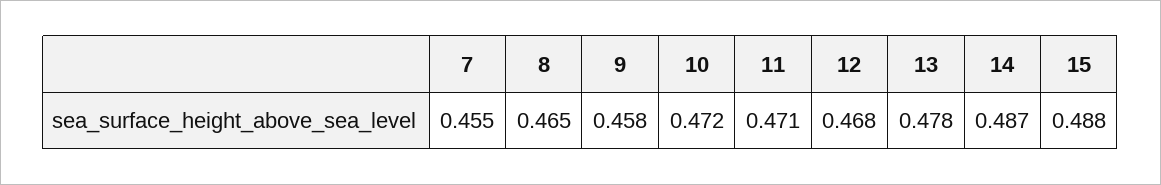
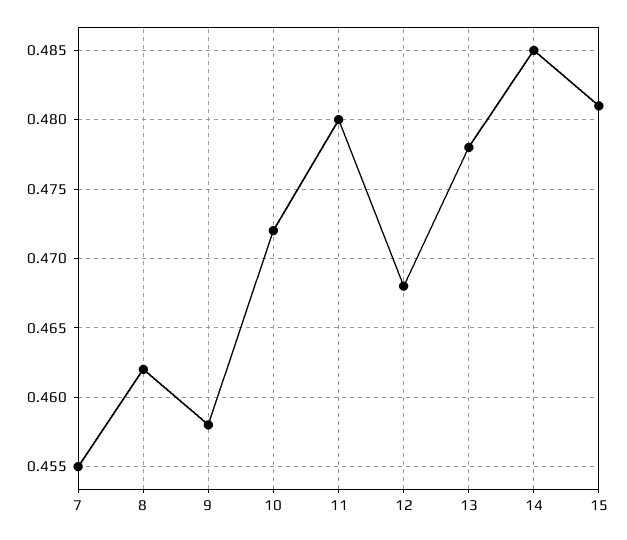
  {
    "7": 0.455,
-   "8": 0.465,
+   "8": 0.462,
    "9": 0.458,
    "10": 0.472,
-   "11": 0.471,
+   "11": 0.48,
    "12": 0.468,
    "13": 0.478,
-   "14": 0.487,
+   "14": 0.485,
-   "15": 0.488
+   "15": 0.481
  }

